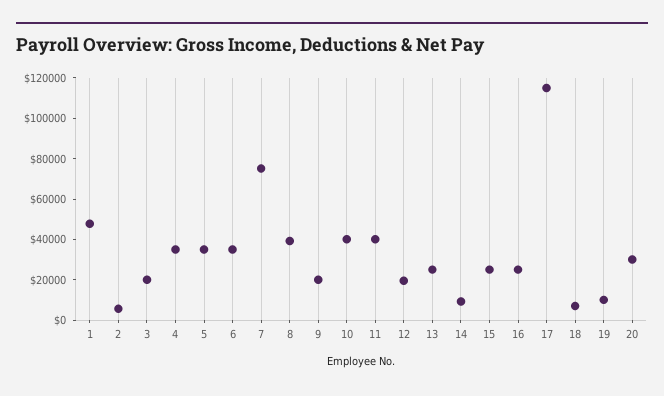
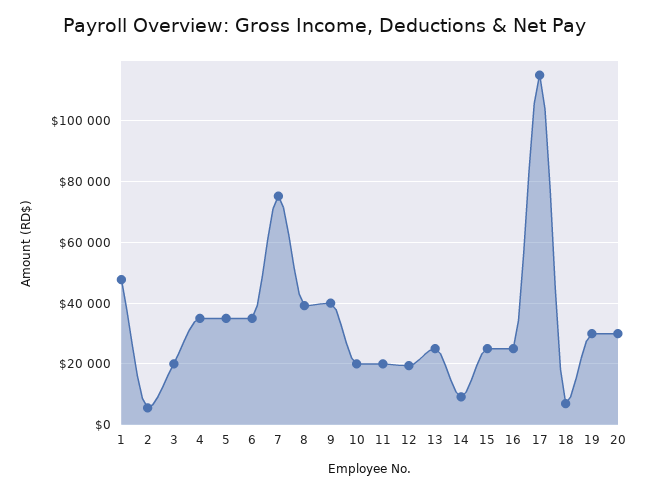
  {
    "1": 48000,
    "2": 6000,
    "3": 20000,
    "4": 34000,
    "5": 34000,
    "6": 34000,
    "7": 76000,
    "8": 40000,
-   "9": 20000,
+   "9": 40000,
-   "10": 40000,
+   "10": 20000,
-   "11": 40000,
+   "11": 20000,
    "12": 20000,
    "13": 26000,
    "14": 10000,
    "15": 26000,
    "16": 26000,
    "17": 116000,
    "18": 6000,
-   "19": 10000,
+   "19": 30000,
    "20": 30000
  }

